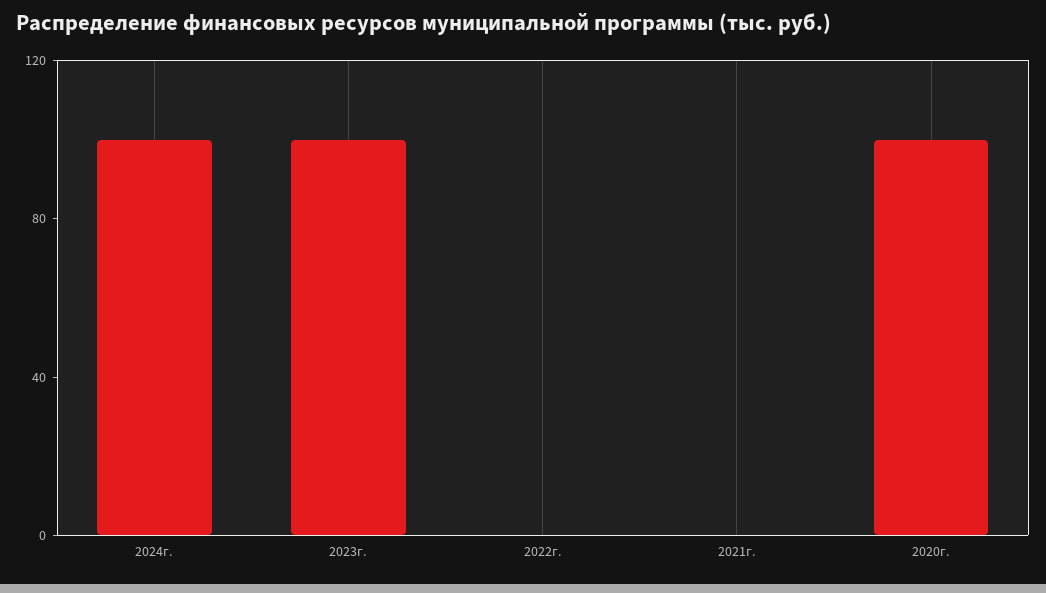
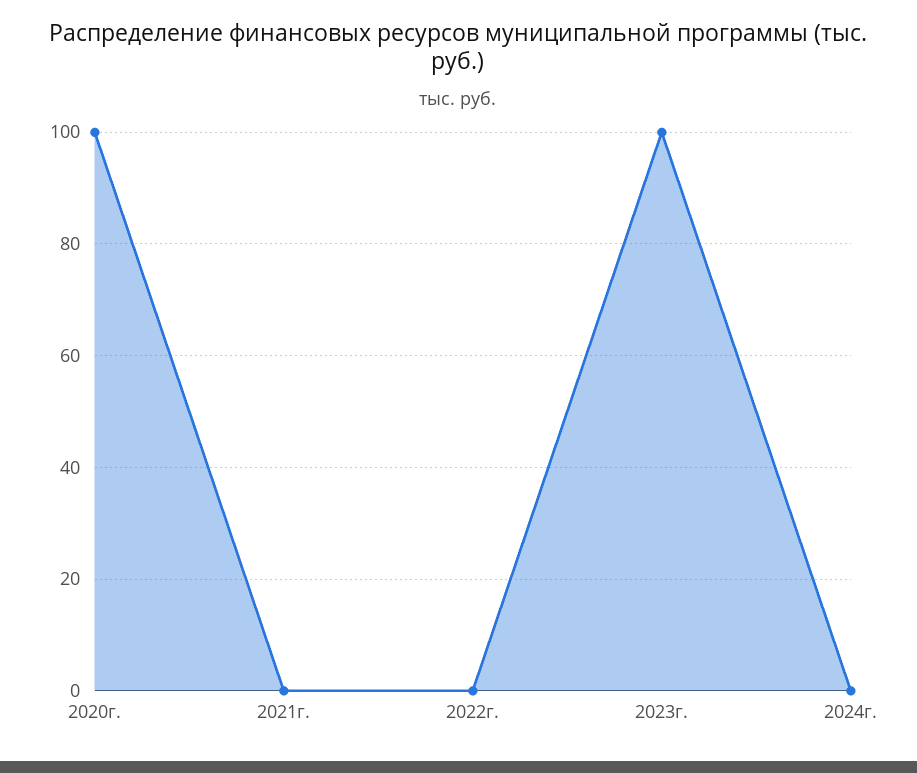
  {
-   "2024г.": 100,
+   "2024г.": 0,
    "2023г.": 100,
    "2022г.": 0,
    "2021г.": 0,
    "2020г.": 100
  }

